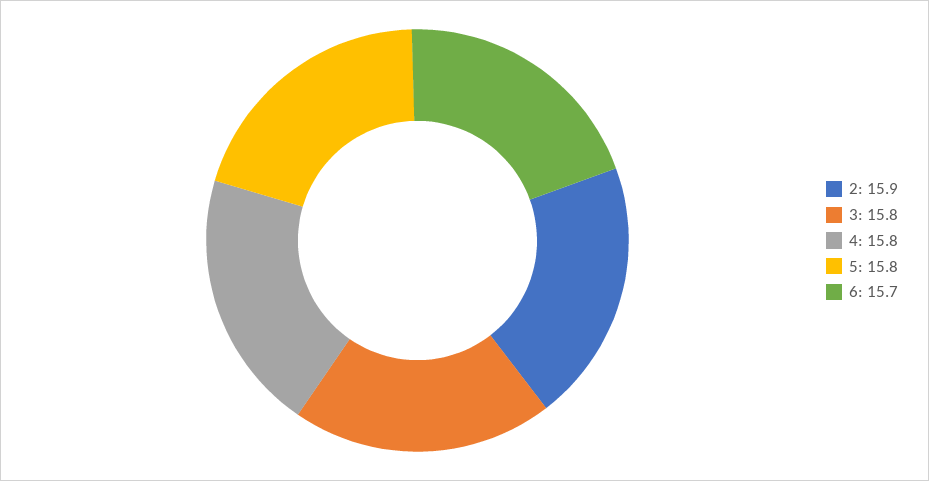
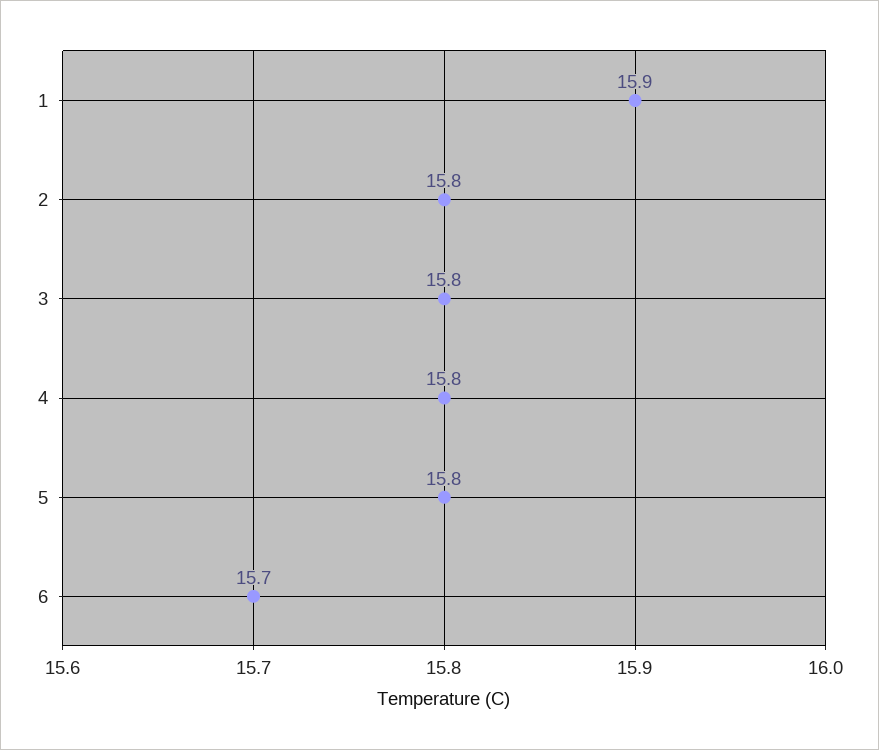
  {
-   "2": 15.9,
+   "2": 15.8,
    "3": 15.8,
    "4": 15.8,
    "5": 15.8,
-   "6": 15.7
+   "6": 15.7,
+   "1": 15.9
  }

